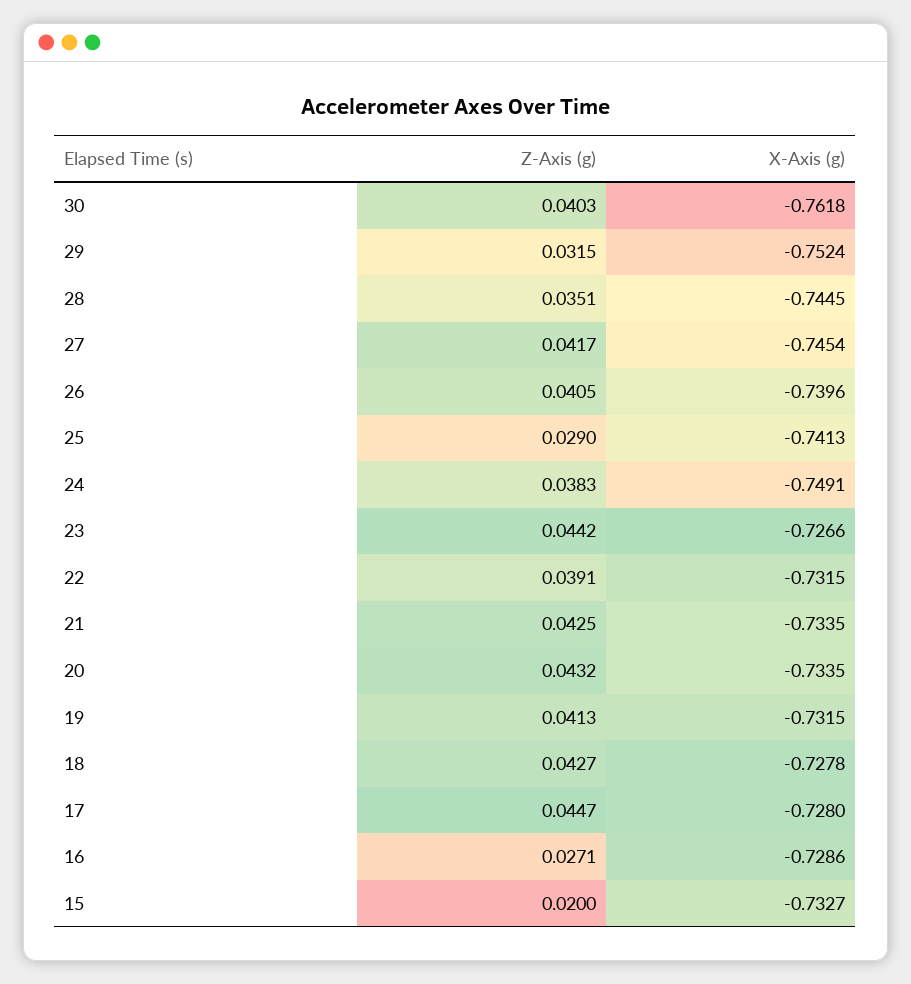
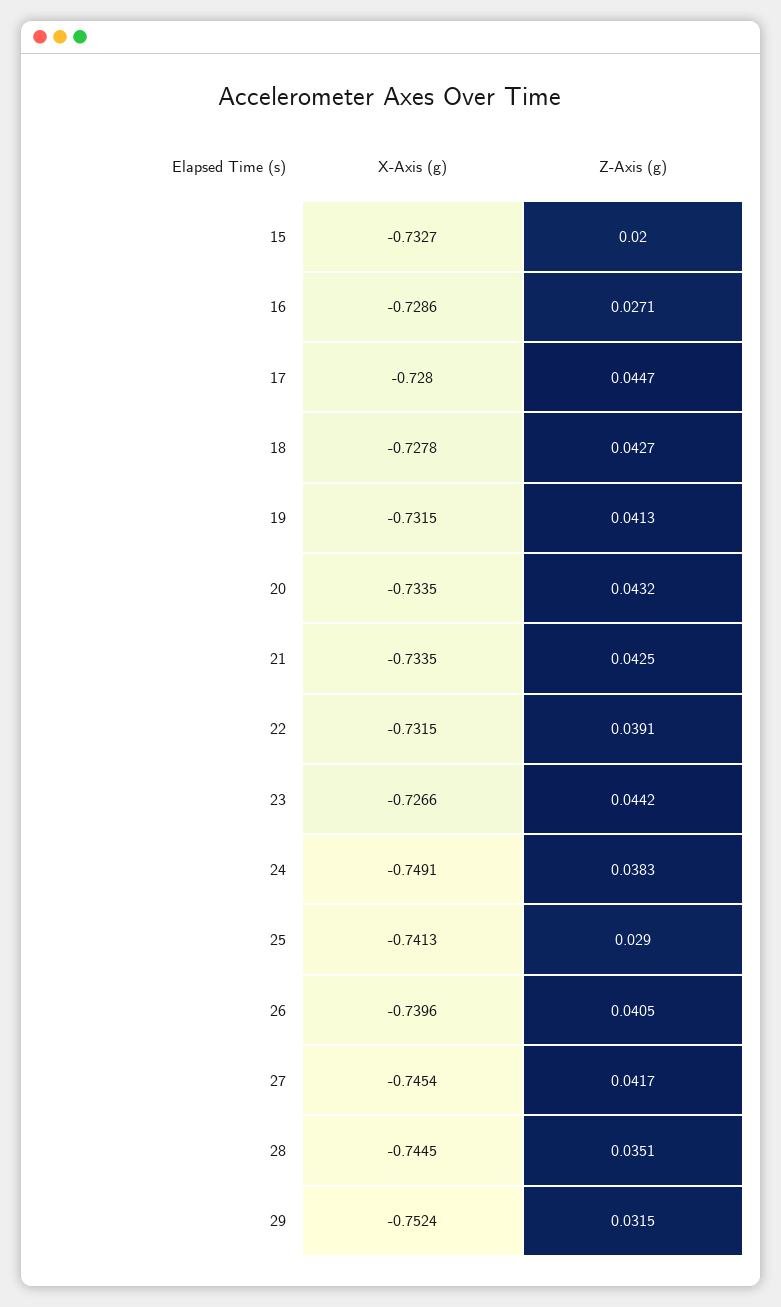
  {
    "Z-Axis (g)": {
-     "30": 0.0403,
      "29": 0.0315,
      "28": 0.0351,
      "27": 0.0417,
      "26": 0.0405,
      "25": 0.029,
      "24": 0.0383,
      "23": 0.0442,
      "22": 0.0391,
      "21": 0.0425,
      "20": 0.0432,
      "19": 0.0413,
      "18": 0.0427,
      "17": 0.0447,
      "16": 0.0271,
      "15": 0.02
    },
    "X-Axis (g)": {
-     "30": -0.7618,
      "29": -0.7524,
      "28": -0.7445,
      "27": -0.7454,
      "26": -0.7396,
      "25": -0.7413,
      "24": -0.7491,
      "23": -0.7266,
      "22": -0.7315,
      "21": -0.7335,
      "20": -0.7335,
      "19": -0.7315,
      "18": -0.7278,
      "17": -0.728,
      "16": -0.7286,
      "15": -0.7327
    }
  }

